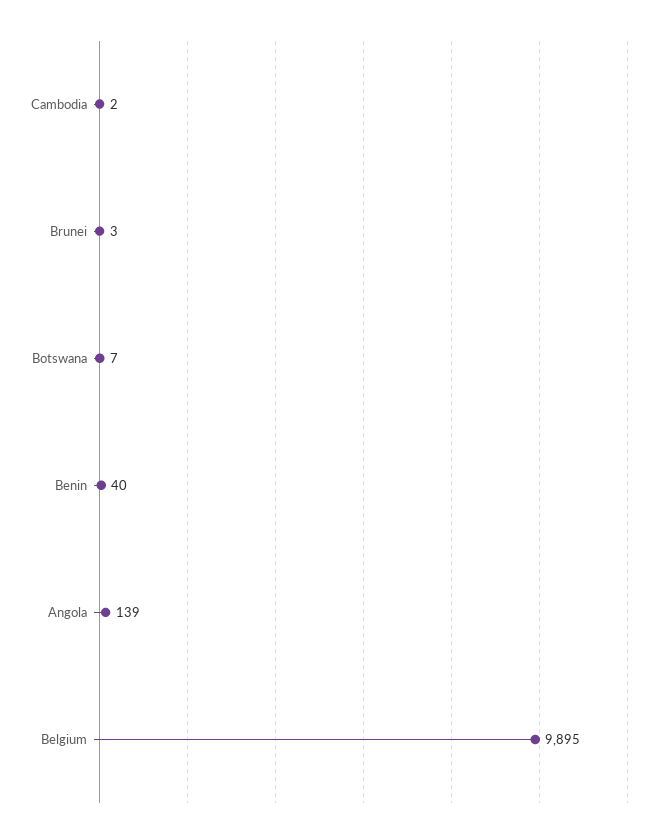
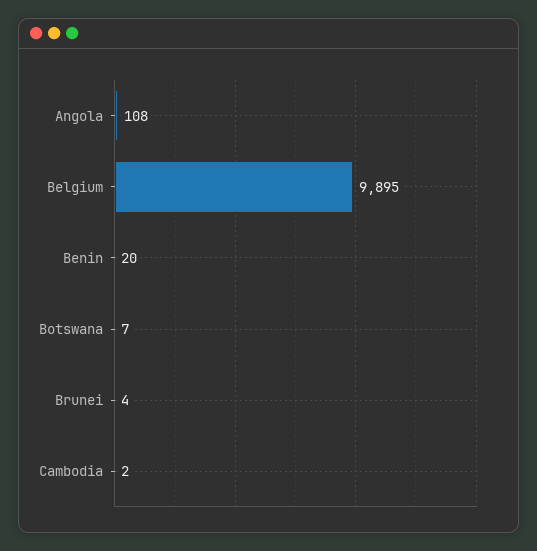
  {
    "Cambodia": 2,
-   "Brunei": 3,
+   "Brunei": 4,
    "Botswana": 7,
-   "Benin": 40,
+   "Benin": 20,
-   "Angola": 139,
+   "Angola": 108,
    "Belgium": 9895
  }

